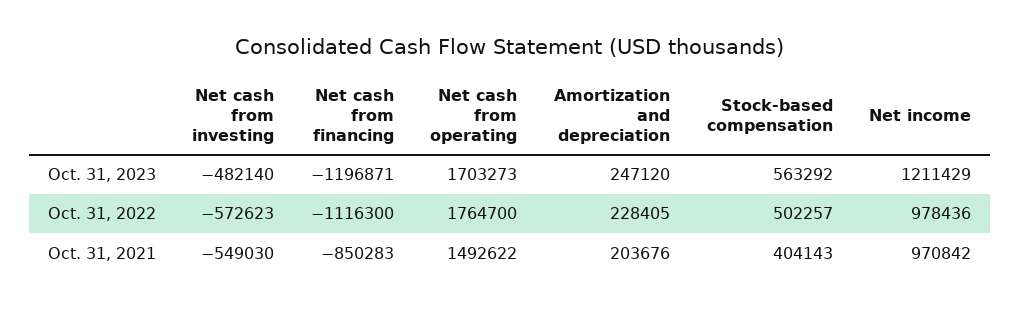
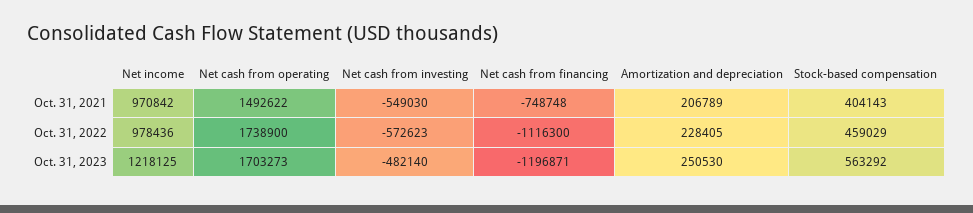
  {
    "Net cash from investing": {
      "Oct. 31, 2023": -482140,
      "Oct. 31, 2022": -572623,
      "Oct. 31, 2021": -549030
    },
    "Net cash from financing": {
      "Oct. 31, 2023": -1196871,
      "Oct. 31, 2022": -1116300,
-     "Oct. 31, 2021": -850283
+     "Oct. 31, 2021": -748748
    },
    "Net cash from operating": {
      "Oct. 31, 2023": 1703273,
-     "Oct. 31, 2022": 1764700,
+     "Oct. 31, 2022": 1738900,
      "Oct. 31, 2021": 1492622
    },
    "Amortization and depreciation": {
-     "Oct. 31, 2023": 247120,
+     "Oct. 31, 2023": 250530,
      "Oct. 31, 2022": 228405,
-     "Oct. 31, 2021": 203676
+     "Oct. 31, 2021": 206789
    },
    "Stock-based compensation": {
      "Oct. 31, 2023": 563292,
-     "Oct. 31, 2022": 502257,
+     "Oct. 31, 2022": 459029,
      "Oct. 31, 2021": 404143
    },
    "Net income": {
-     "Oct. 31, 2023": 1211429,
+     "Oct. 31, 2023": 1218125,
      "Oct. 31, 2022": 978436,
      "Oct. 31, 2021": 970842
    }
  }

